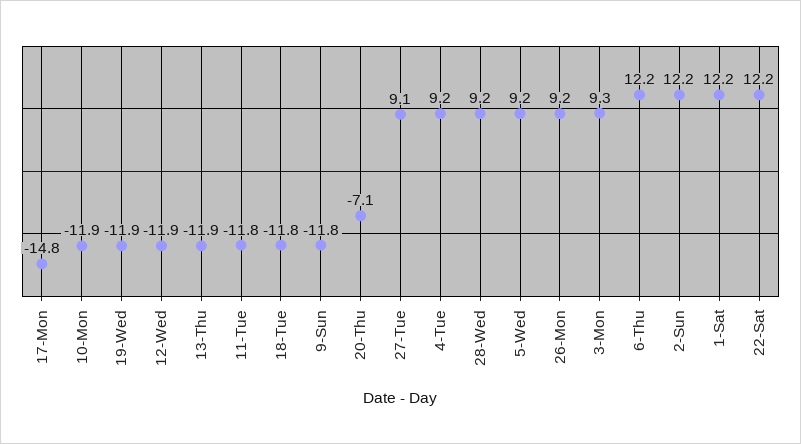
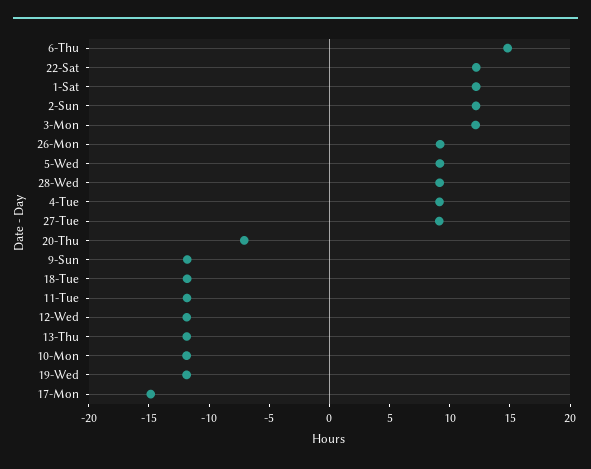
  {
    "17-Mon": -14.8,
    "10-Mon": -11.9,
    "19-Wed": -11.9,
    "12-Wed": -11.9,
    "13-Thu": -11.9,
    "11-Tue": -11.8,
    "18-Tue": -11.8,
    "9-Sun": -11.8,
    "20-Thu": -7.1,
    "27-Tue": 9.1,
    "4-Tue": 9.2,
    "28-Wed": 9.2,
    "5-Wed": 9.2,
    "26-Mon": 9.2,
-   "3-Mon": 9.3,
+   "3-Mon": 12,
-   "6-Thu": 12.2,
+   "6-Thu": 15,
    "2-Sun": 12.2,
    "1-Sat": 12.2,
    "22-Sat": 12.2
  }

